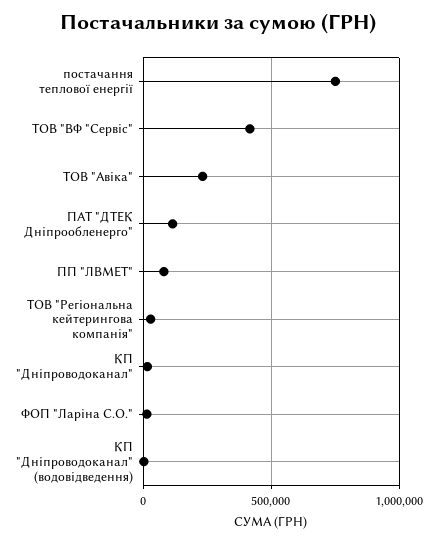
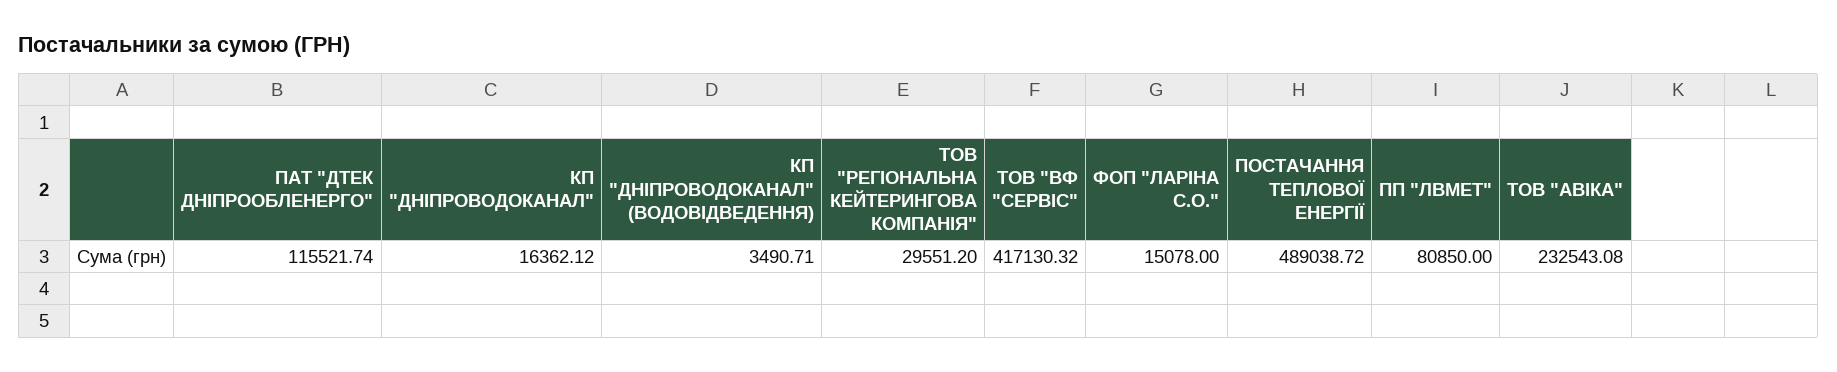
  {
-   "постачання теплової енергії": 750000,
+   "постачання теплової енергії": 489038.72,
    "ТОВ \"ВФ \"Сервіс\"": 417130.32,
    "ТОВ \"Авіка\"": 232543.08,
    "ПАТ \"ДТЕК Дніпрообленерго\"": 115521.74,
    "ПП \"ЛВМЕТ\"": 80850,
    "ТОВ \"Регіональна кейтерингова компанія\"": 29551.2,
    "КП \"Дніпроводоканал\"": 16362.12,
    "ФОП \"Ларіна С.О.\"": 15078,
    "КП \"Дніпроводоканал\" (водовідведення)": 3490.71
  }

